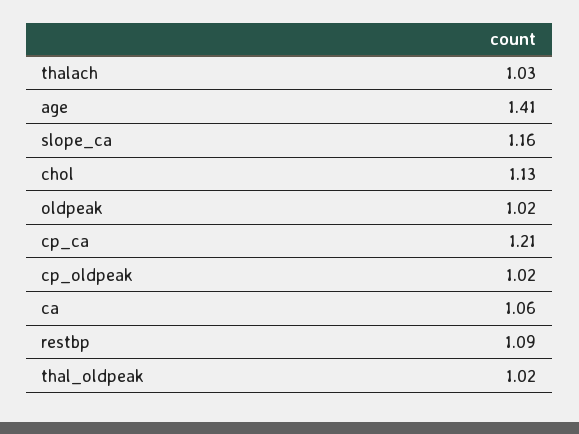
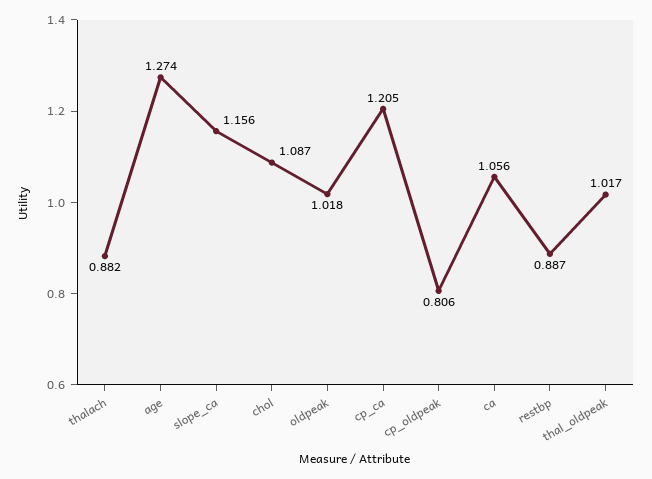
  {
-   "thalach": 1.03,
+   "thalach": 0.882,
-   "age": 1.41,
+   "age": 1.274,
    "slope_ca": 1.156,
-   "chol": 1.13,
+   "chol": 1.087,
    "oldpeak": 1.018,
    "cp_ca": 1.205,
-   "cp_oldpeak": 1.02,
+   "cp_oldpeak": 0.806,
    "ca": 1.056,
-   "restbp": 1.09,
+   "restbp": 0.887,
    "thal_oldpeak": 1.017
  }

